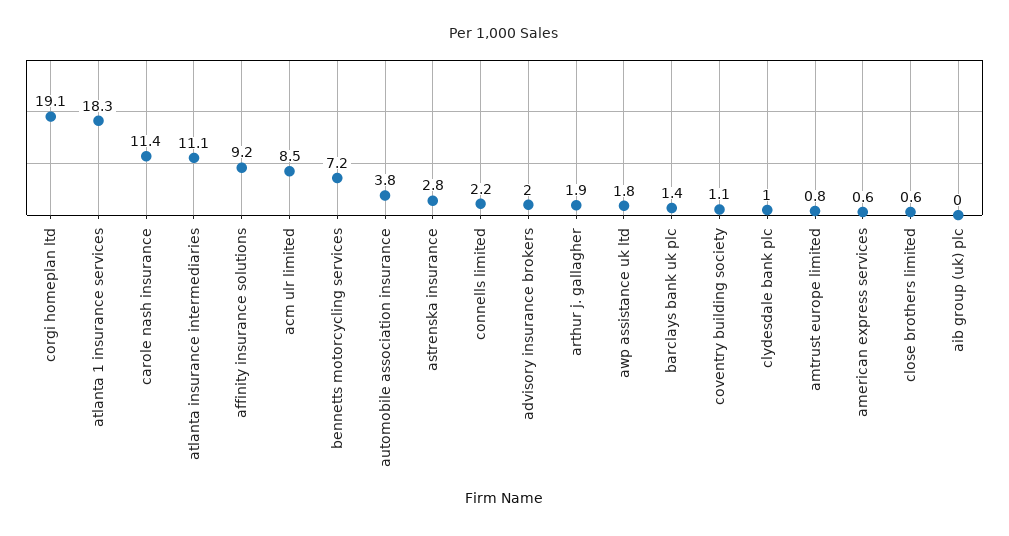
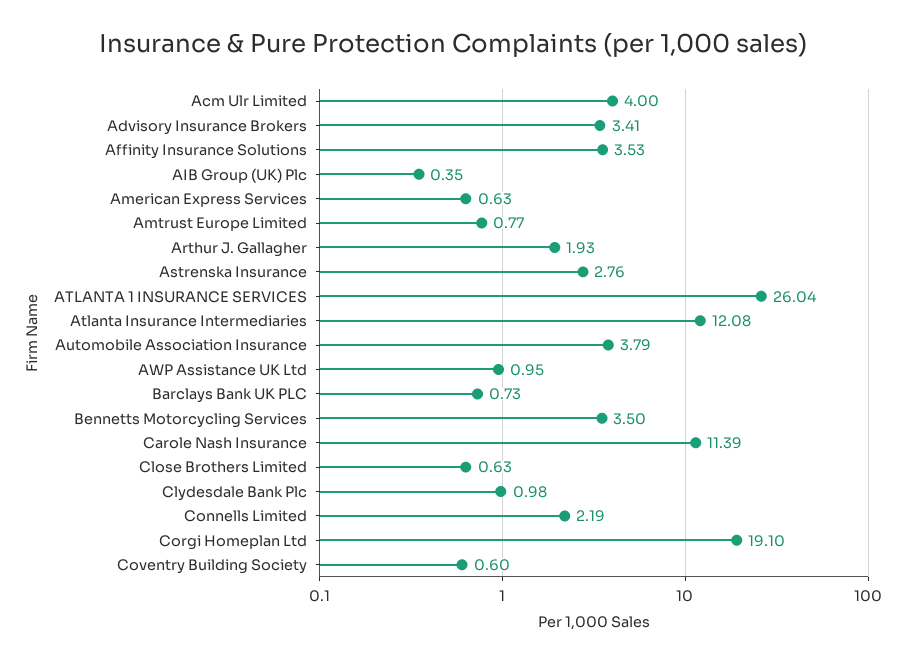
  {
    "corgi homeplan ltd": 19.1,
-   "atlanta 1 insurance services": 18.3,
+   "atlanta 1 insurance services": 26.04,
    "carole nash insurance": 11.39,
-   "atlanta insurance intermediaries": 11.1,
+   "atlanta insurance intermediaries": 12.08,
-   "affinity insurance solutions": 9.2,
+   "affinity insurance solutions": 3.53,
-   "acm ulr limited": 8.5,
+   "acm ulr limited": 4,
-   "bennetts motorcycling services": 7.2,
+   "bennetts motorcycling services": 3.5,
    "automobile association insurance": 3.79,
    "astrenska insurance": 2.76,
    "connells limited": 2.19,
-   "advisory insurance brokers": 2,
+   "advisory insurance brokers": 3.41,
    "arthur j. gallagher": 1.93,
-   "awp assistance uk ltd": 1.8,
+   "awp assistance uk ltd": 0.95,
-   "barclays bank uk plc": 1.4,
+   "barclays bank uk plc": 0.73,
-   "coventry building society": 1.1,
+   "coventry building society": 0.6,
    "clydesdale bank plc": 0.98,
    "amtrust europe limited": 0.77,
    "american express services": 0.63,
    "close brothers limited": 0.63,
-   "aib group (uk) plc": 0
+   "aib group (uk) plc": 0.35
  }

